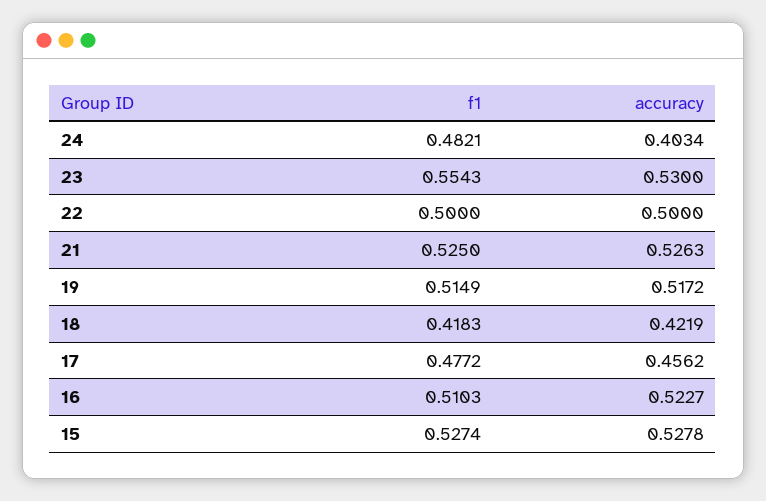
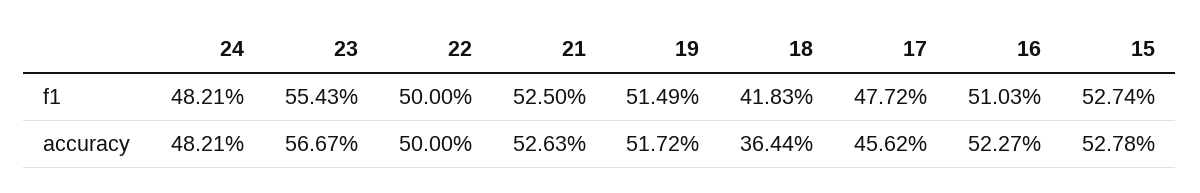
  {
    "f1": {
      "24": 0.4821,
      "23": 0.5543,
      "22": 0.5,
      "21": 0.525,
      "19": 0.5149,
      "18": 0.4183,
      "17": 0.4772,
      "16": 0.5103,
      "15": 0.5274
    },
    "accuracy": {
-     "24": 0.4034,
+     "24": 0.4821,
-     "23": 0.53,
+     "23": 0.5667,
      "22": 0.5,
      "21": 0.5263,
      "19": 0.5172,
-     "18": 0.4219,
+     "18": 0.3644,
      "17": 0.4562,
      "16": 0.5227,
      "15": 0.5278
    }
  }

